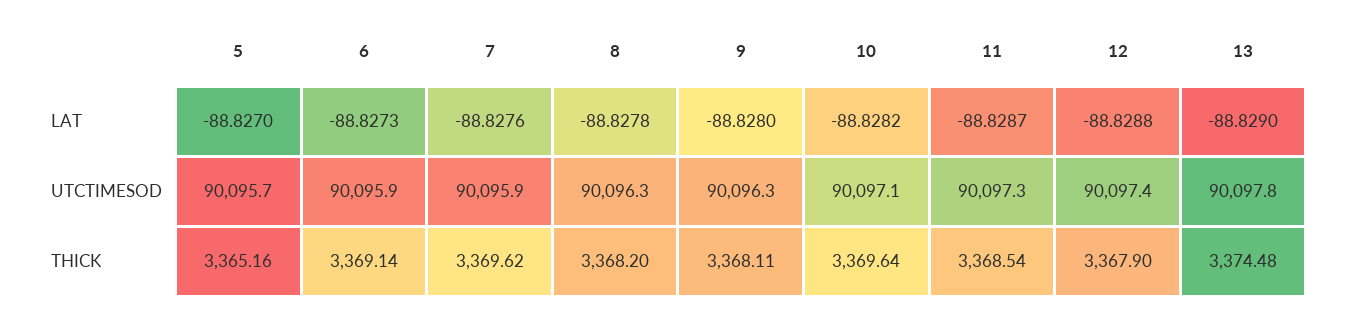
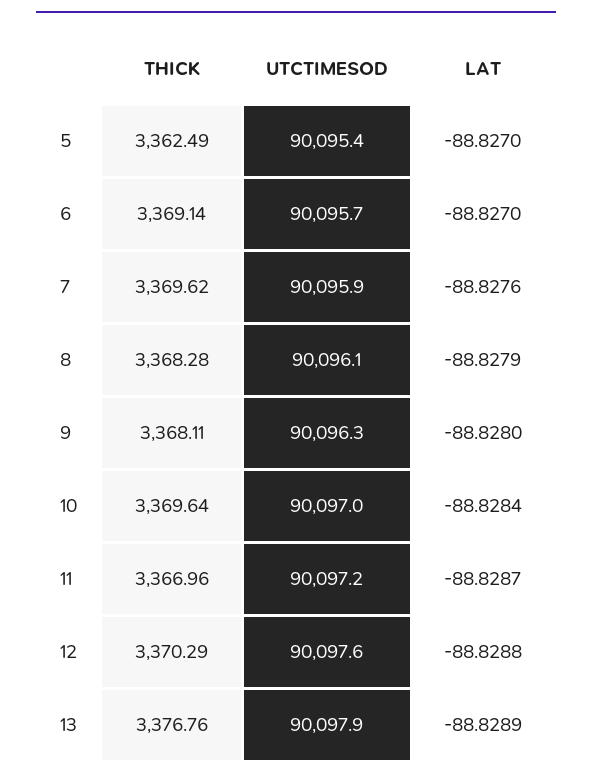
  {
    "5": {
      "LAT": -88.827,
-     "UTCTIMESOD": 90095.7,
+     "UTCTIMESOD": 90095.4,
-     "THICK": 3365.16
+     "THICK": 3362.49
    },
    "6": {
-     "LAT": -88.8273,
+     "LAT": -88.827,
-     "UTCTIMESOD": 90095.9,
+     "UTCTIMESOD": 90095.7,
      "THICK": 3369.14
    },
    "7": {
      "LAT": -88.8276,
      "UTCTIMESOD": 90095.9,
      "THICK": 3369.62
    },
    "8": {
-     "LAT": -88.8278,
+     "LAT": -88.8279,
-     "UTCTIMESOD": 90096.3,
+     "UTCTIMESOD": 90096.1,
-     "THICK": 3368.2
+     "THICK": 3368.28
    },
    "9": {
      "LAT": -88.828,
      "UTCTIMESOD": 90096.3,
      "THICK": 3368.11
    },
    "10": {
-     "LAT": -88.8282,
+     "LAT": -88.8284,
-     "UTCTIMESOD": 90097.1,
+     "UTCTIMESOD": 90097,
      "THICK": 3369.64
    },
    "11": {
      "LAT": -88.8287,
-     "UTCTIMESOD": 90097.3,
+     "UTCTIMESOD": 90097.2,
-     "THICK": 3368.54
+     "THICK": 3366.96
    },
    "12": {
      "LAT": -88.8288,
-     "UTCTIMESOD": 90097.4,
+     "UTCTIMESOD": 90097.6,
-     "THICK": 3367.9
+     "THICK": 3370.29
    },
    "13": {
-     "LAT": -88.829,
+     "LAT": -88.8289,
-     "UTCTIMESOD": 90097.8,
+     "UTCTIMESOD": 90097.9,
-     "THICK": 3374.48
+     "THICK": 3376.76
    }
  }

